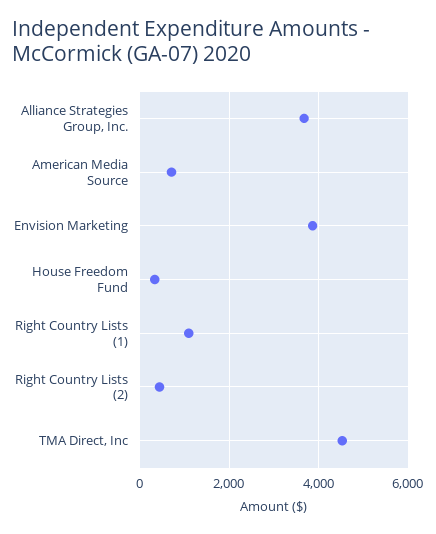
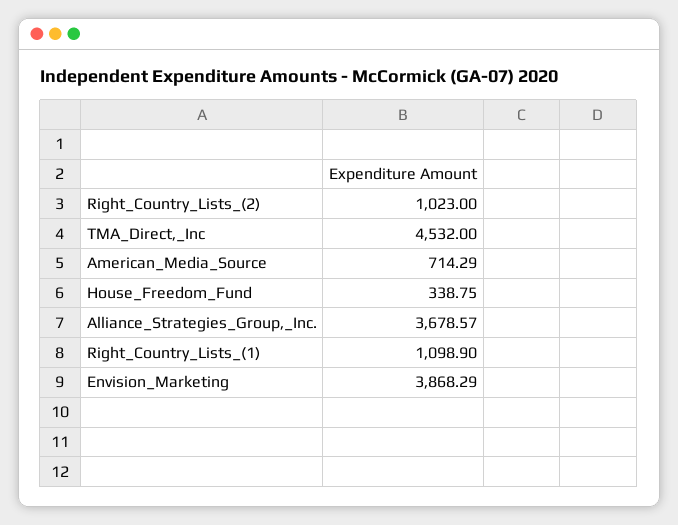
  {
    "Alliance Strategies Group, Inc.": 3678.57,
    "American Media Source": 714.29,
    "Envision Marketing": 3868.29,
    "House Freedom Fund": 338.75,
    "Right Country Lists (1)": 1098.9,
-   "Right Country Lists (2)": 400,
+   "Right Country Lists (2)": 1023,
    "TMA Direct, Inc": 4532
  }

